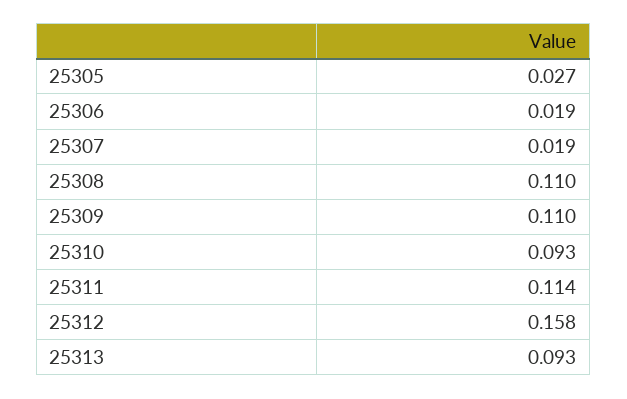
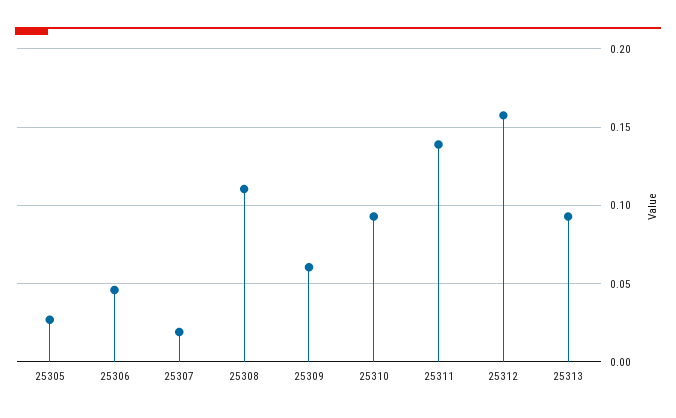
  {
    "25305": 0.027,
-   "25306": 0.019,
+   "25306": 0.045,
    "25307": 0.019,
    "25308": 0.11,
-   "25309": 0.11,
+   "25309": 0.06,
    "25310": 0.093,
-   "25311": 0.114,
+   "25311": 0.14,
    "25312": 0.158,
    "25313": 0.093
  }

